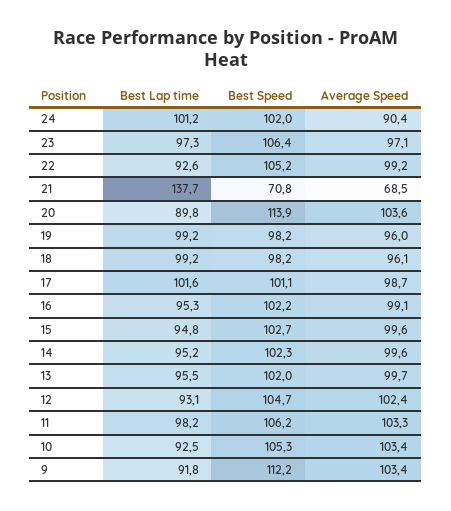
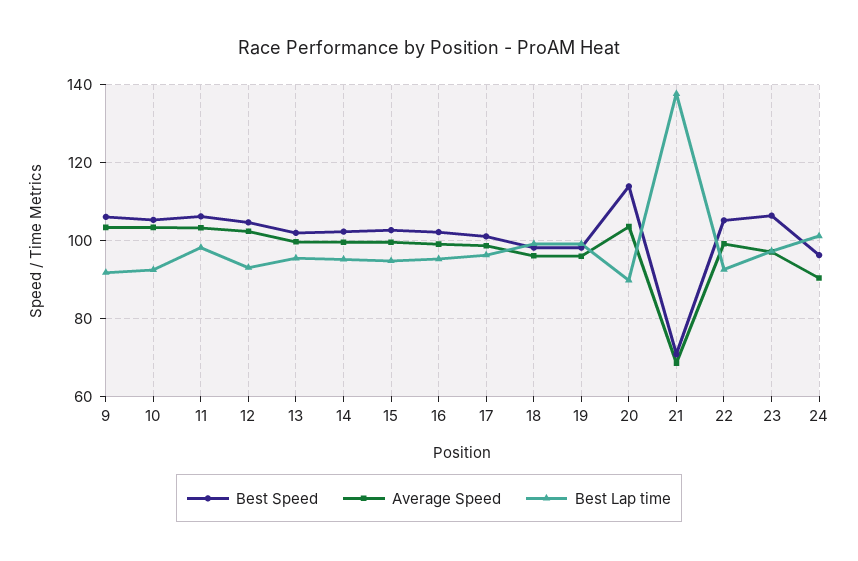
  {
    "Best Lap time": {
      "24": 101.2,
      "23": 97.3,
      "22": 92.6,
      "21": 137.7,
      "20": 89.8,
      "19": 99.2,
      "18": 99.2,
-     "17": 101.6,
+     "17": 96,
      "16": 95.3,
      "15": 94.8,
      "14": 95.2,
      "13": 95.5,
      "12": 93.1,
      "11": 98.2,
      "10": 92.5,
      "9": 91.8
    },
    "Best Speed": {
-     "24": 102,
+     "24": 96,
      "23": 106.4,
      "22": 105.2,
      "21": 70.8,
      "20": 113.9,
      "19": 98.2,
      "18": 98.2,
      "17": 101.1,
      "16": 102.2,
      "15": 102.7,
      "14": 102.3,
      "13": 102,
      "12": 104.7,
      "11": 106.2,
      "10": 105.3,
-     "9": 112.2
+     "9": 106
    },
    "Average Speed": {
      "24": 90.4,
      "23": 97.1,
      "22": 99.2,
      "21": 68.5,
      "20": 103.6,
      "19": 96,
      "18": 96.1,
      "17": 98.7,
      "16": 99.1,
      "15": 99.6,
      "14": 99.6,
      "13": 99.7,
      "12": 102.4,
      "11": 103.3,
      "10": 103.4,
      "9": 103.4
    }
  }

